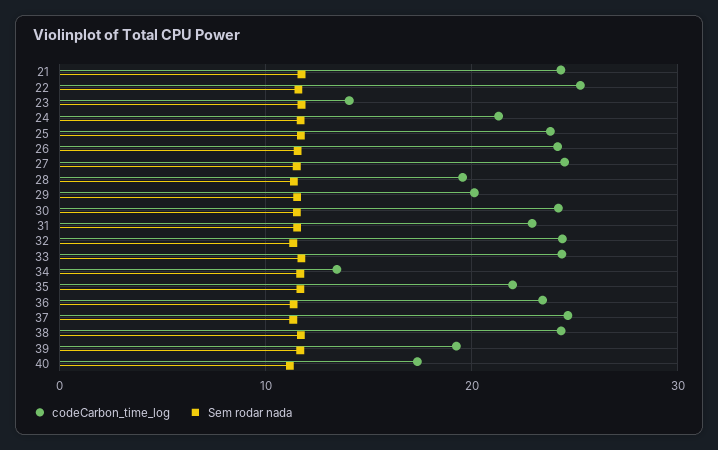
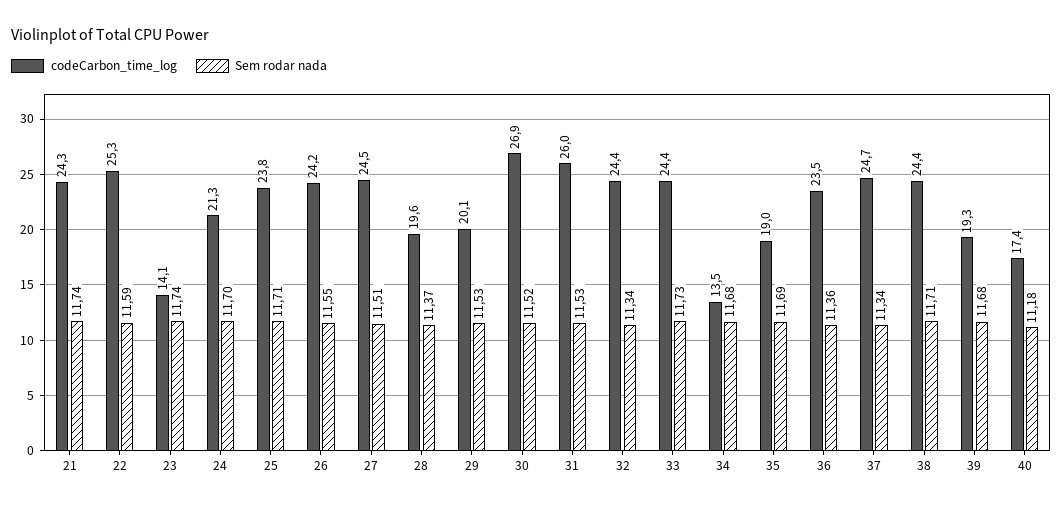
  {
    "codeCarbon_time_log": {
      "21": 24.3,
      "22": 25.3,
      "23": 14.1,
      "24": 21.3,
      "25": 23.8,
      "26": 24.2,
      "27": 24.5,
      "28": 19.6,
      "29": 20.1,
-     "30": 24,
+     "30": 26.9,
-     "31": 23,
+     "31": 26,
      "32": 24.4,
      "33": 24.4,
      "34": 13.5,
-     "35": 22,
+     "35": 19,
      "36": 23.5,
      "37": 24.7,
      "38": 24.4,
      "39": 19.3,
      "40": 17.4
    },
    "Sem rodar nada": {
      "21": 11.74,
      "22": 11.59,
      "23": 11.74,
      "24": 11.7,
      "25": 11.71,
      "26": 11.55,
      "27": 11.51,
      "28": 11.37,
      "29": 11.53,
      "30": 11.52,
      "31": 11.53,
      "32": 11.34,
      "33": 11.73,
      "34": 11.68,
      "35": 11.69,
      "36": 11.36,
      "37": 11.34,
      "38": 11.71,
      "39": 11.68,
      "40": 11.18
    }
  }

